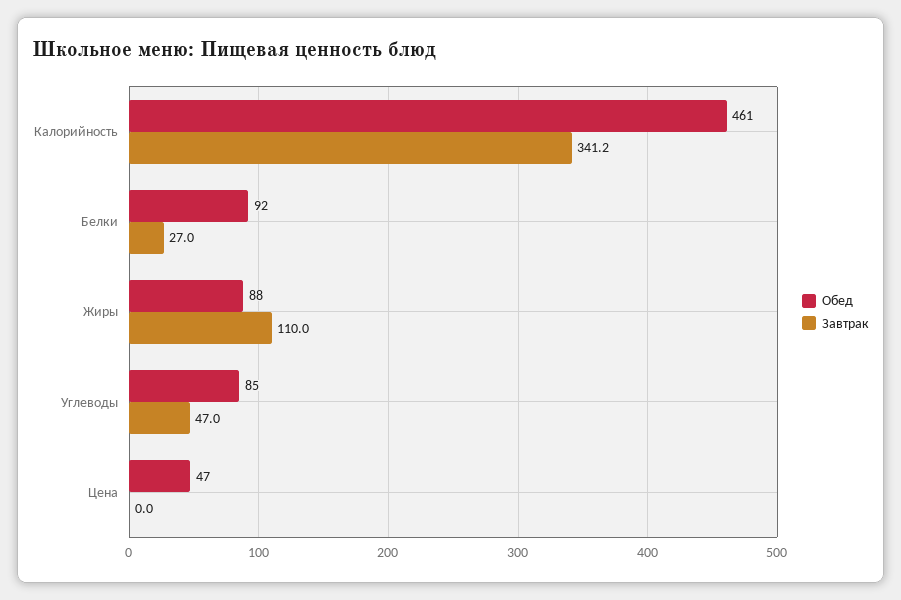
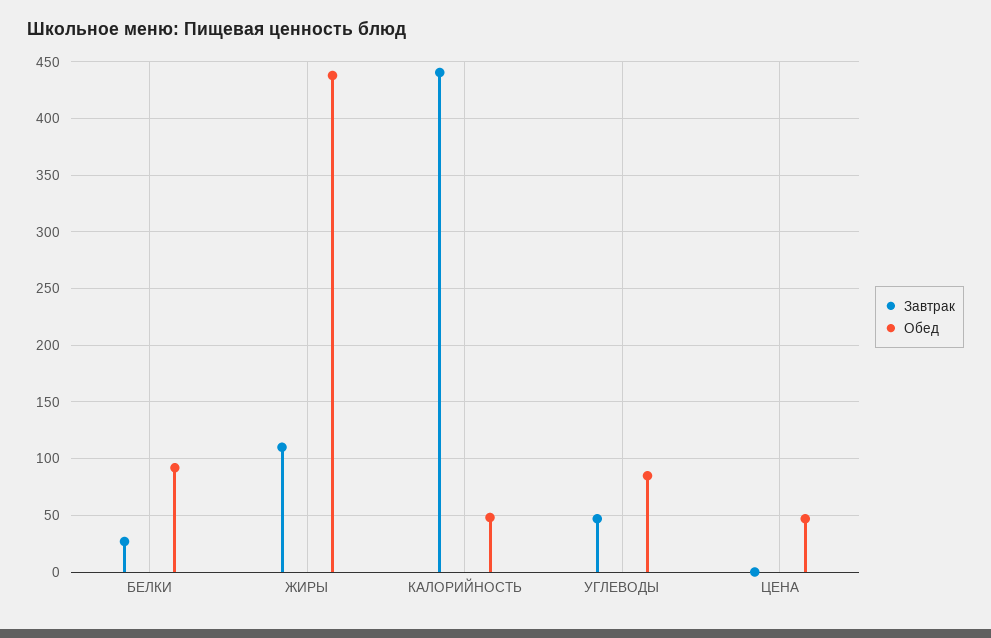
  {
    "Обед": {
-     "Калорийность": 461,
+     "Калорийность": 50,
      "Белки": 92,
-     "Жиры": 88,
+     "Жиры": 440,
      "Углеводы": 85,
      "Цена": 47
    },
    "Завтрак": {
-     "Калорийность": 341.2,
+     "Калорийность": 440,
      "Белки": 27,
      "Жиры": 110,
      "Углеводы": 47,
      "Цена": 0
    }
  }

